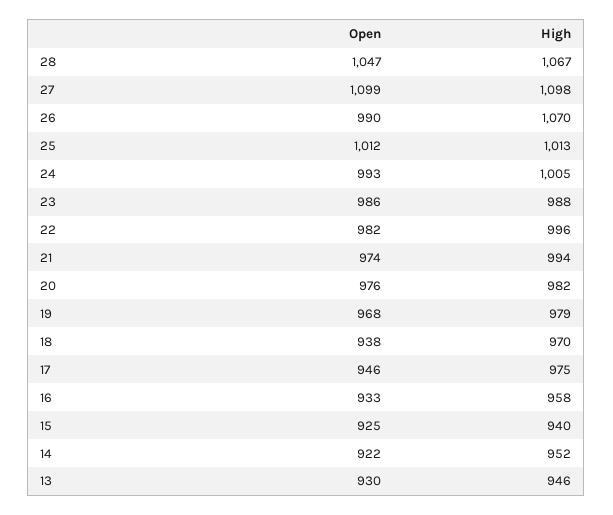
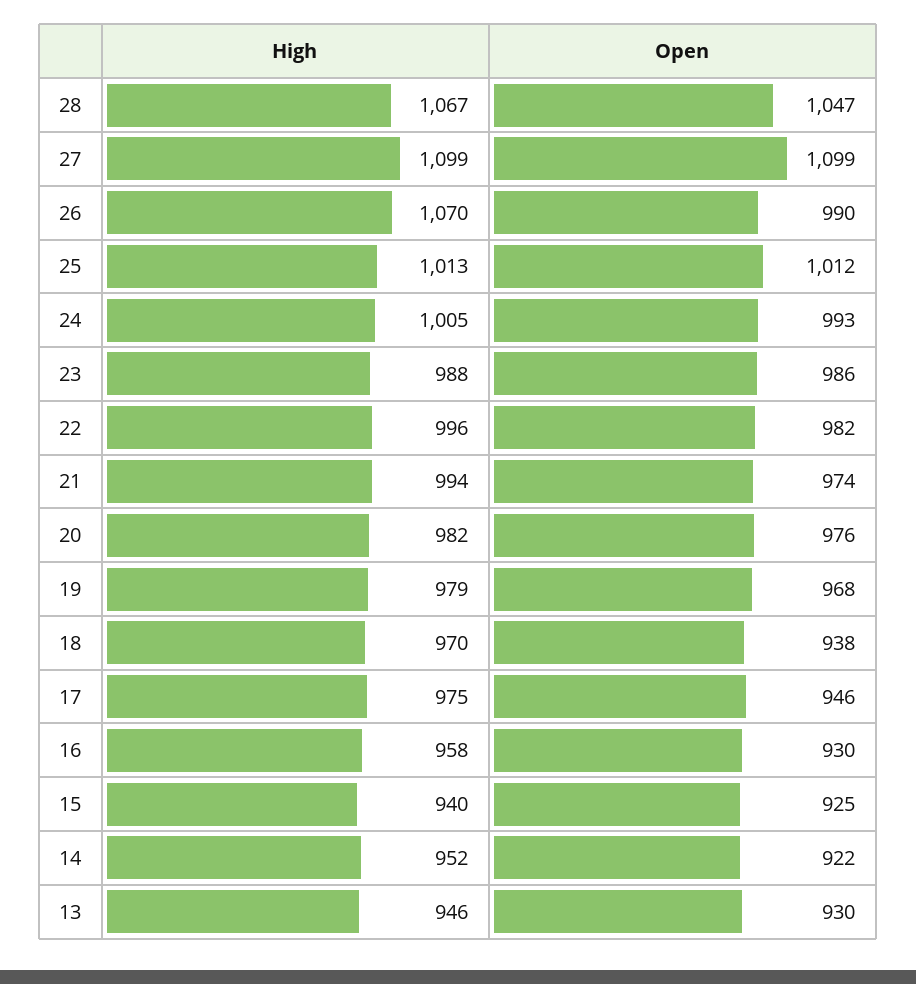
  {
    "Open": {
      "28": 1047,
      "27": 1099,
      "26": 990,
      "25": 1012,
      "24": 993,
      "23": 986,
      "22": 982,
      "21": 974,
      "20": 976,
      "19": 968,
      "18": 938,
      "17": 946,
-     "16": 933,
+     "16": 930,
      "15": 925,
      "14": 922,
      "13": 930
    },
    "High": {
      "28": 1067,
-     "27": 1098,
+     "27": 1099,
      "26": 1070,
      "25": 1013,
      "24": 1005,
      "23": 988,
      "22": 996,
      "21": 994,
      "20": 982,
      "19": 979,
      "18": 970,
      "17": 975,
      "16": 958,
      "15": 940,
      "14": 952,
      "13": 946
    }
  }

